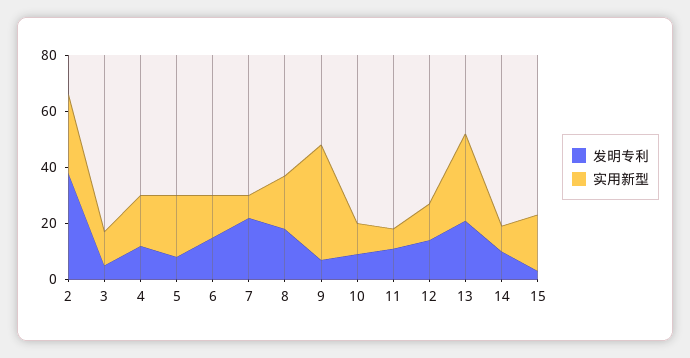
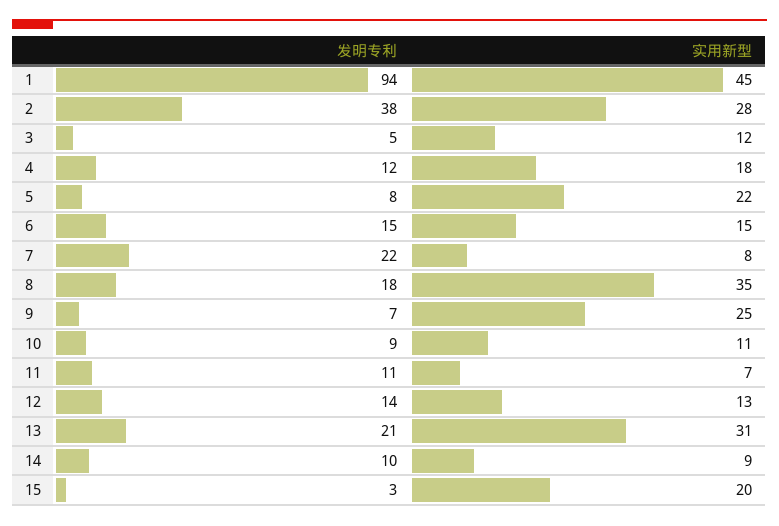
  {
    "发明专利": {
      "2": 38,
      "3": 5,
      "4": 12,
      "5": 8,
      "6": 15,
      "7": 22,
      "8": 18,
      "9": 7,
      "10": 9,
      "11": 11,
      "12": 14,
      "13": 21,
      "14": 10,
-     "15": 3
+     "15": 3,
+     "1": 94
    },
    "实用新型": {
      "2": 28,
      "3": 12,
      "4": 18,
      "5": 22,
      "6": 15,
      "7": 8,
-     "8": 20,
+     "8": 35,
-     "9": 40,
+     "9": 25,
      "10": 11,
      "11": 7,
      "12": 13,
      "13": 31,
      "14": 9,
-     "15": 20
+     "15": 20,
+     "1": 45
    }
  }

